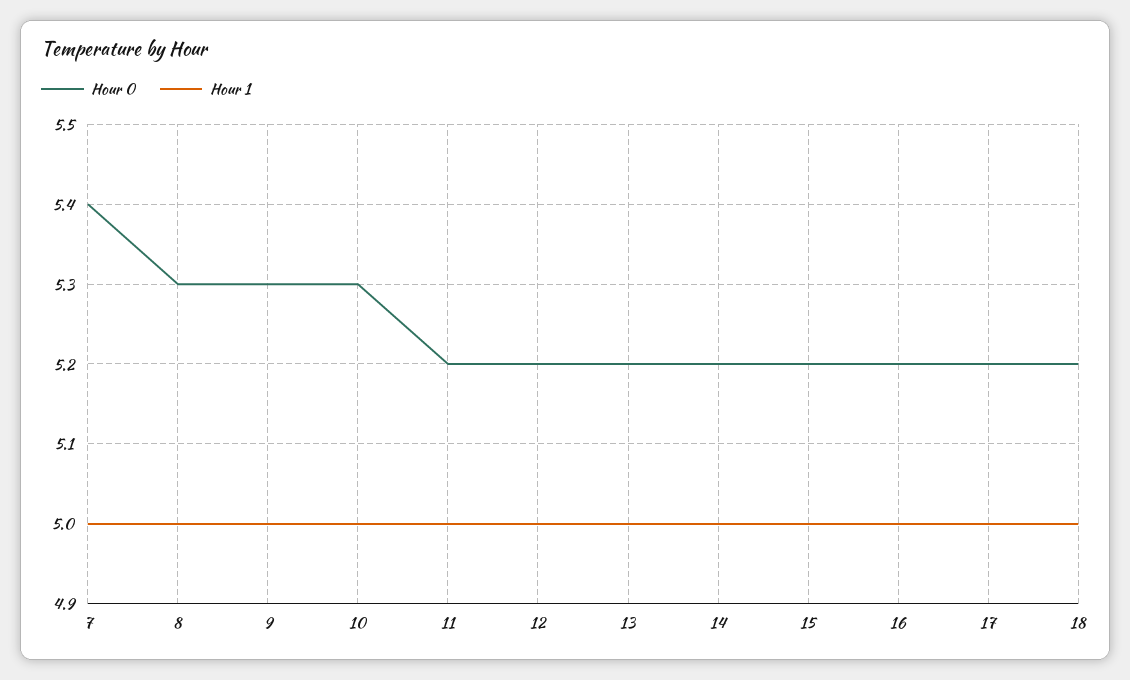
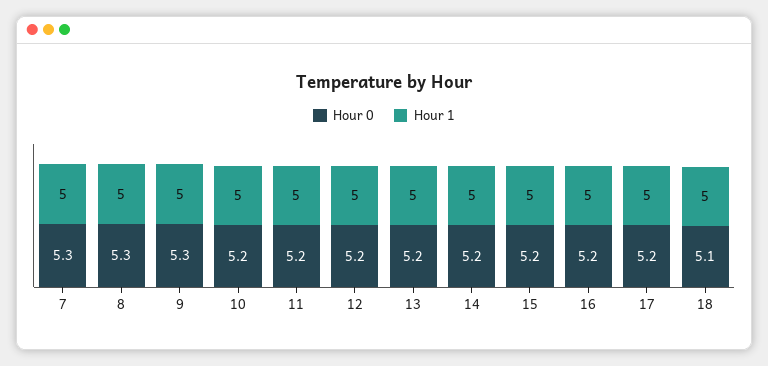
  {
    "Hour 0": {
-     "7": 5.4,
+     "7": 5.3,
      "8": 5.3,
      "9": 5.3,
-     "10": 5.3,
+     "10": 5.2,
      "11": 5.2,
      "12": 5.2,
      "13": 5.2,
      "14": 5.2,
      "15": 5.2,
      "16": 5.2,
      "17": 5.2,
-     "18": 5.2
+     "18": 5.1
    },
    "Hour 1": {
      "7": 5,
      "8": 5,
      "9": 5,
      "10": 5,
      "11": 5,
      "12": 5,
      "13": 5,
      "14": 5,
      "15": 5,
      "16": 5,
      "17": 5,
      "18": 5
    }
  }

